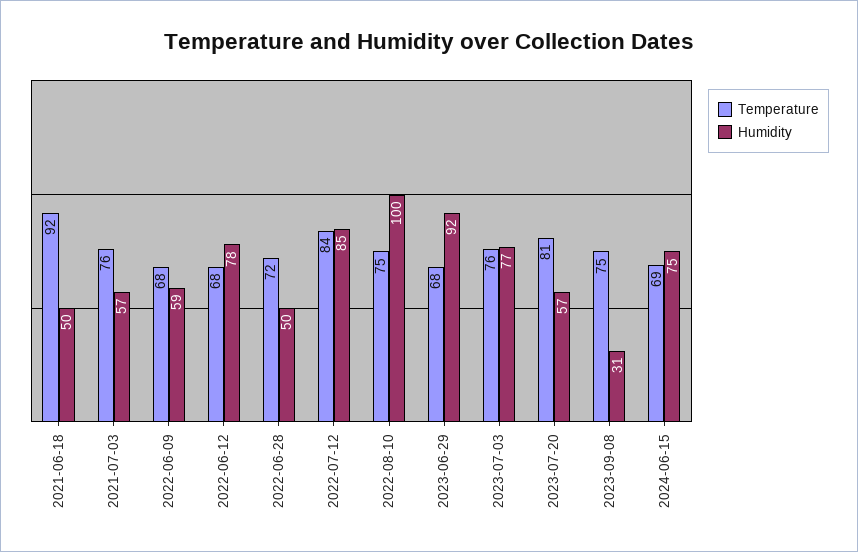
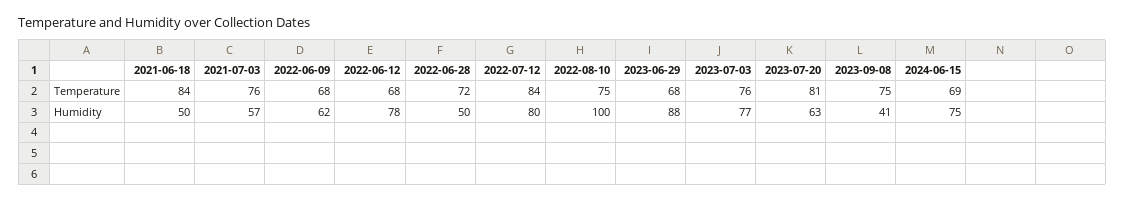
  {
    "Temperature": {
-     "2021-06-18": 92,
+     "2021-06-18": 84,
      "2021-07-03": 76,
      "2022-06-09": 68,
      "2022-06-12": 68,
      "2022-06-28": 72,
      "2022-07-12": 84,
      "2022-08-10": 75,
      "2023-06-29": 68,
      "2023-07-03": 76,
      "2023-07-20": 81,
      "2023-09-08": 75,
      "2024-06-15": 69
    },
    "Humidity": {
      "2021-06-18": 50,
      "2021-07-03": 57,
-     "2022-06-09": 59,
+     "2022-06-09": 62,
      "2022-06-12": 78,
      "2022-06-28": 50,
-     "2022-07-12": 85,
+     "2022-07-12": 80,
      "2022-08-10": 100,
-     "2023-06-29": 92,
+     "2023-06-29": 88,
      "2023-07-03": 77,
-     "2023-07-20": 57,
+     "2023-07-20": 63,
-     "2023-09-08": 31,
+     "2023-09-08": 41,
      "2024-06-15": 75
    }
  }

